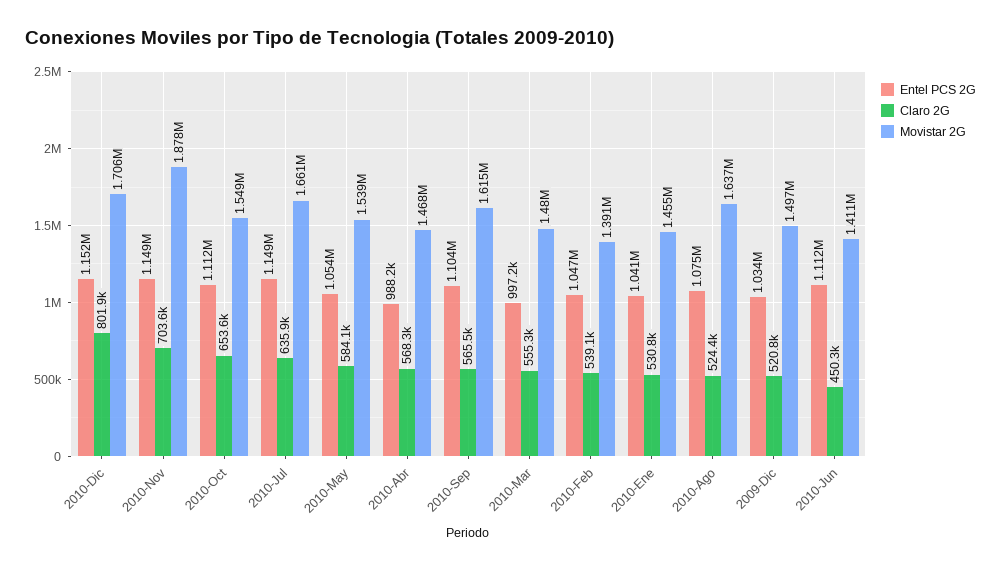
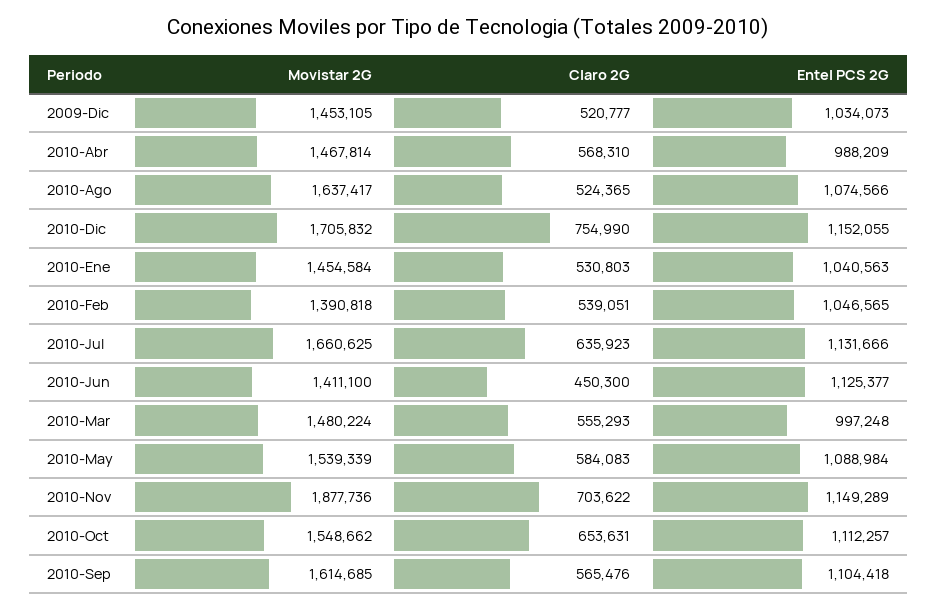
  {
    "Entel PCS 2G": {
      "2010-Dic": 1152055,
      "2010-Nov": 1149289,
      "2010-Oct": 1112257,
-     "2010-Jul": 1149000,
+     "2010-Jul": 1131666,
-     "2010-May": 1054000,
+     "2010-May": 1088984,
      "2010-Abr": 988209,
      "2010-Sep": 1104418,
      "2010-Mar": 997248,
      "2010-Feb": 1046565,
      "2010-Ene": 1040563,
      "2010-Ago": 1074566,
      "2009-Dic": 1034073,
-     "2010-Jun": 1112000
+     "2010-Jun": 1125377
    },
    "Claro 2G": {
-     "2010-Dic": 801900,
+     "2010-Dic": 754990,
      "2010-Nov": 703622,
      "2010-Oct": 653631,
      "2010-Jul": 635923,
      "2010-May": 584083,
      "2010-Abr": 568310,
      "2010-Sep": 565476,
      "2010-Mar": 555293,
      "2010-Feb": 539051,
      "2010-Ene": 530803,
      "2010-Ago": 524365,
      "2009-Dic": 520777,
      "2010-Jun": 450300
    },
    "Movistar 2G": {
      "2010-Dic": 1705832,
      "2010-Nov": 1877736,
      "2010-Oct": 1548662,
      "2010-Jul": 1660625,
      "2010-May": 1539339,
      "2010-Abr": 1467814,
      "2010-Sep": 1614685,
      "2010-Mar": 1480224,
      "2010-Feb": 1390818,
      "2010-Ene": 1454584,
      "2010-Ago": 1637417,
-     "2009-Dic": 1497000,
+     "2009-Dic": 1453105,
      "2010-Jun": 1411100
    }
  }

